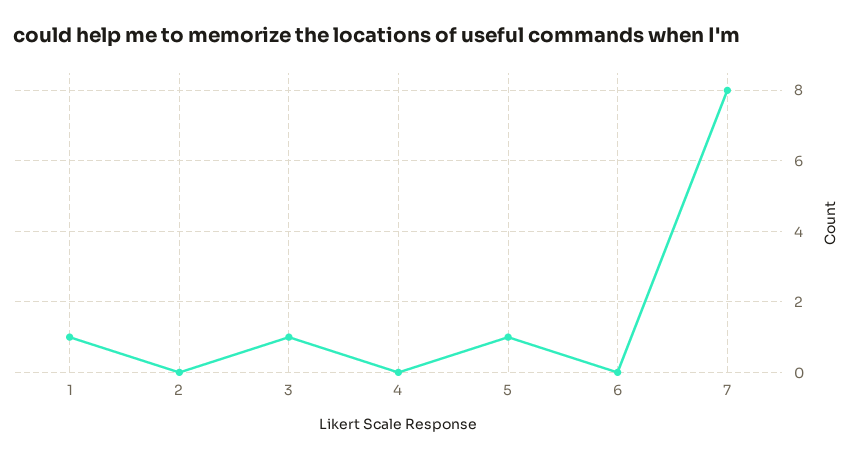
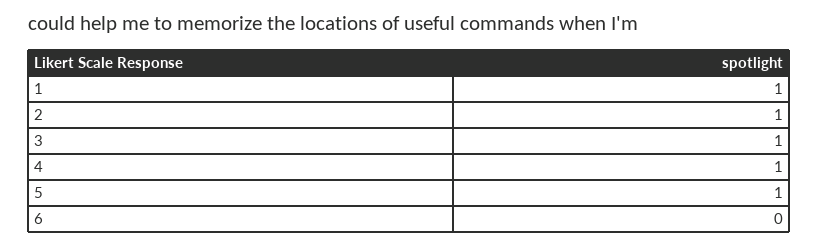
  {
    "1": 1,
-   "2": 0,
+   "2": 1,
    "3": 1,
-   "4": 0,
+   "4": 1,
    "5": 1,
-   "6": 0,
+   "6": 0
-   "7": 8
  }

